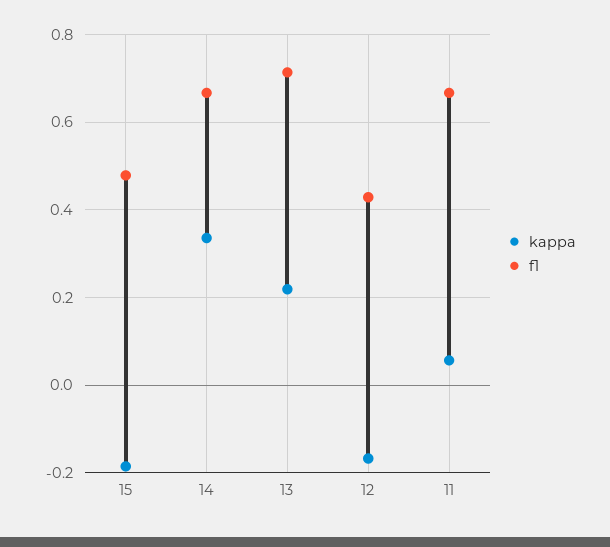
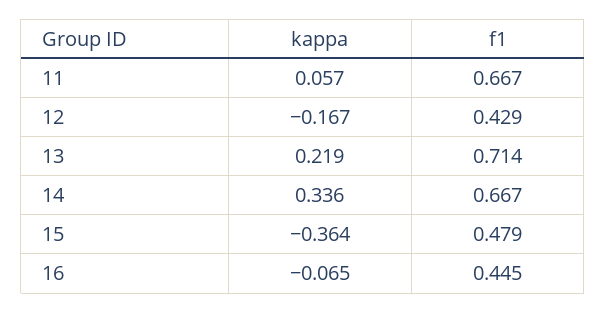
  {
    "kappa": {
-     "15": -0.18,
+     "15": -0.364,
      "14": 0.336,
      "13": 0.219,
      "12": -0.167,
-     "11": 0.057
+     "11": 0.057,
+     "16": -0.065
    },
    "f1": {
      "15": 0.479,
      "14": 0.667,
      "13": 0.714,
      "12": 0.429,
-     "11": 0.667
+     "11": 0.667,
+     "16": 0.445
    }
  }

